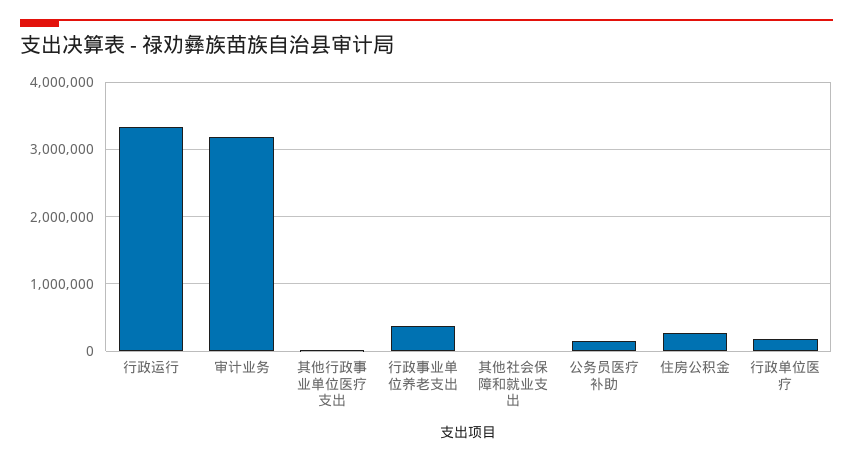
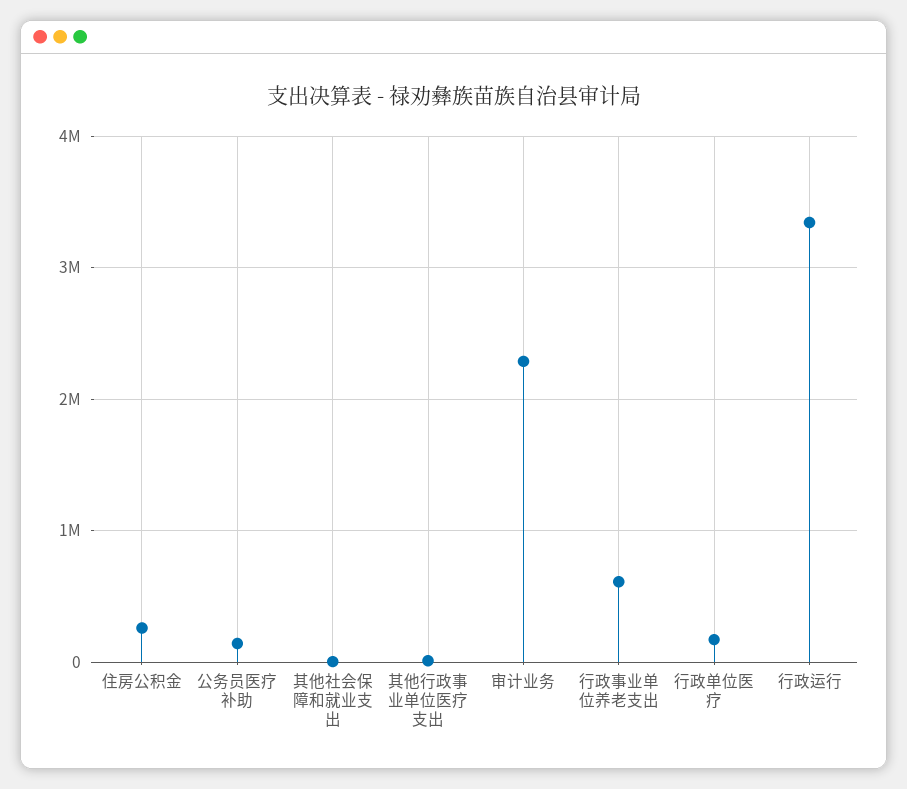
  {
    "行政运行": 3300000,
-   "审计业务": 3200000,
+   "审计业务": 2300000,
    "其他行政事业单位医疗支出": 0,
-   "行政事业单位养老支出": 400000,
+   "行政事业单位养老支出": 600000,
    "其他社会保障和就业支出": 0,
    "公务员医疗补助": 100000,
    "住房公积金": 300000,
    "行政单位医疗": 200000
  }

